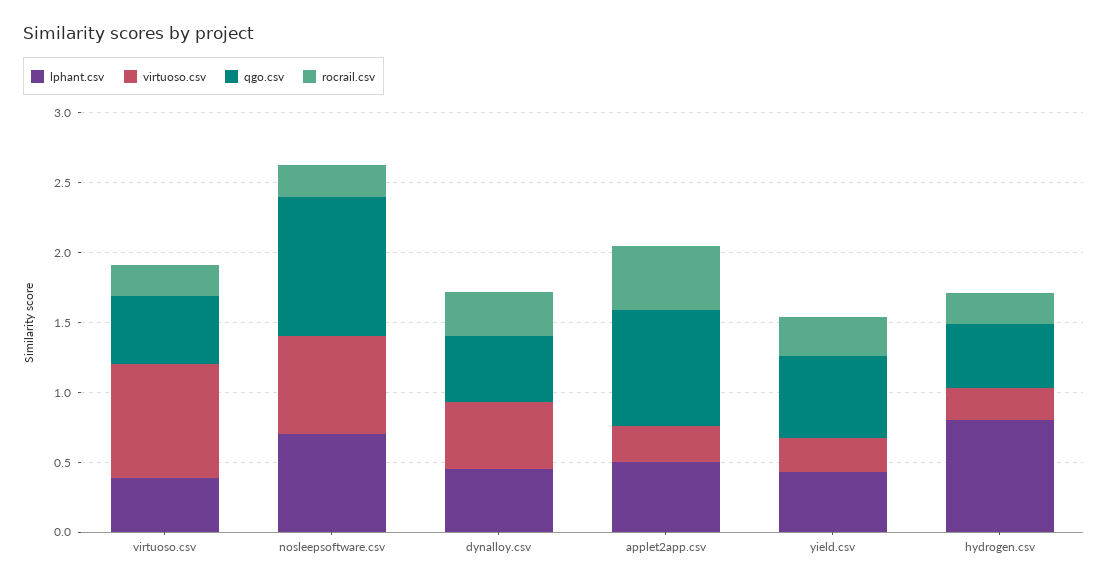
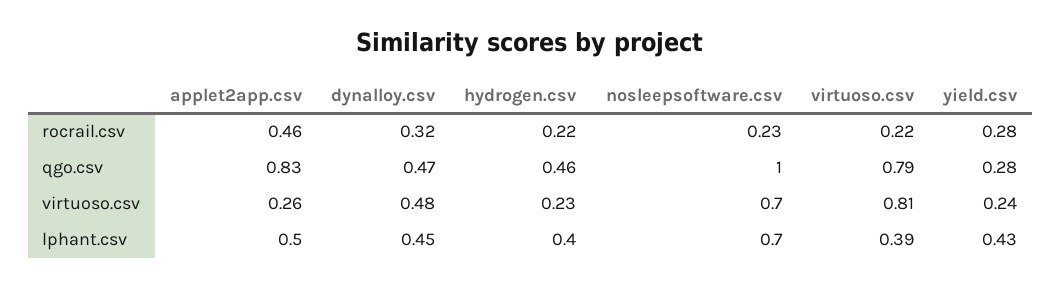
  {
    "lphant.csv": {
      "virtuoso.csv": 0.39,
      "nosleepsoftware.csv": 0.7,
      "dynalloy.csv": 0.45,
      "applet2app.csv": 0.5,
      "yield.csv": 0.43,
-     "hydrogen.csv": 0.8
+     "hydrogen.csv": 0.4
    },
    "virtuoso.csv": {
      "virtuoso.csv": 0.81,
      "nosleepsoftware.csv": 0.7,
      "dynalloy.csv": 0.48,
      "applet2app.csv": 0.26,
      "yield.csv": 0.24,
      "hydrogen.csv": 0.23
    },
    "qgo.csv": {
-     "virtuoso.csv": 0.5,
+     "virtuoso.csv": 0.79,
      "nosleepsoftware.csv": 1,
      "dynalloy.csv": 0.47,
      "applet2app.csv": 0.83,
-     "yield.csv": 0.6,
+     "yield.csv": 0.28,
      "hydrogen.csv": 0.46
    },
    "rocrail.csv": {
      "virtuoso.csv": 0.22,
      "nosleepsoftware.csv": 0.23,
      "dynalloy.csv": 0.32,
      "applet2app.csv": 0.46,
      "yield.csv": 0.28,
      "hydrogen.csv": 0.22
    }
  }

